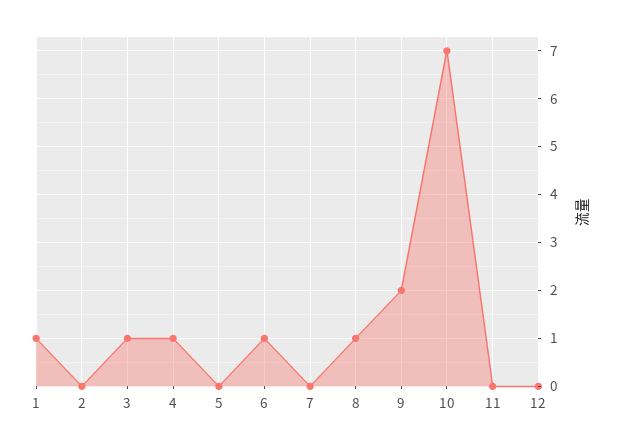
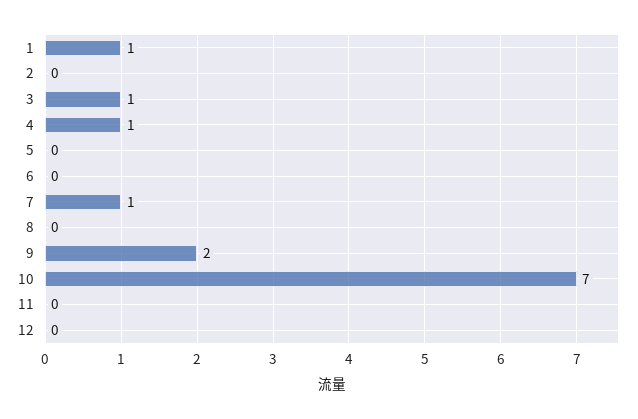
  {
    "1": 1,
    "2": 0,
    "3": 1,
    "4": 1,
    "5": 0,
-   "6": 1,
+   "6": 0,
-   "7": 0,
+   "7": 1,
-   "8": 1,
+   "8": 0,
    "9": 2,
    "10": 7,
    "11": 0,
    "12": 0
  }

